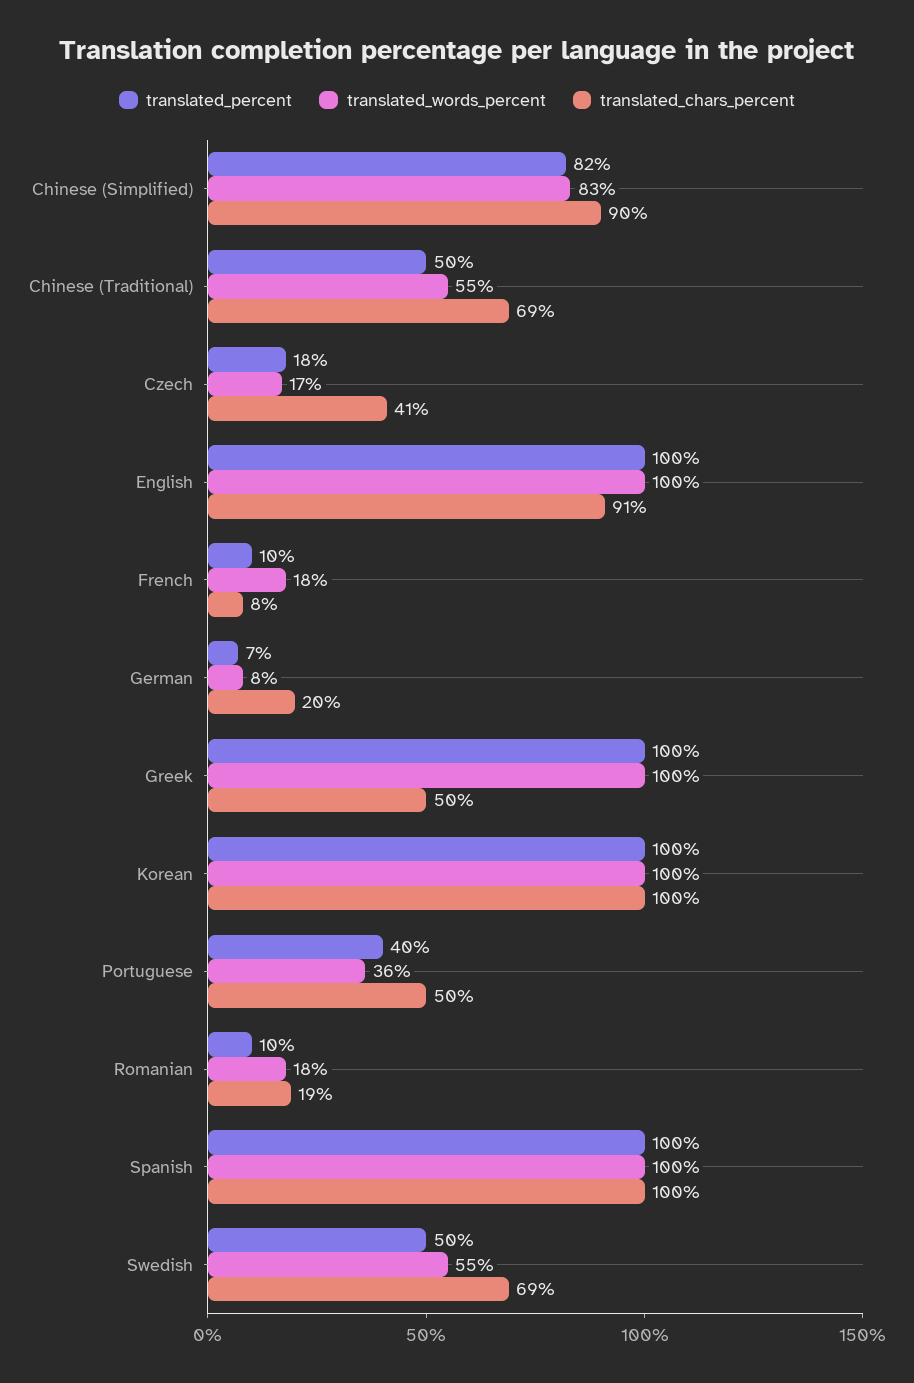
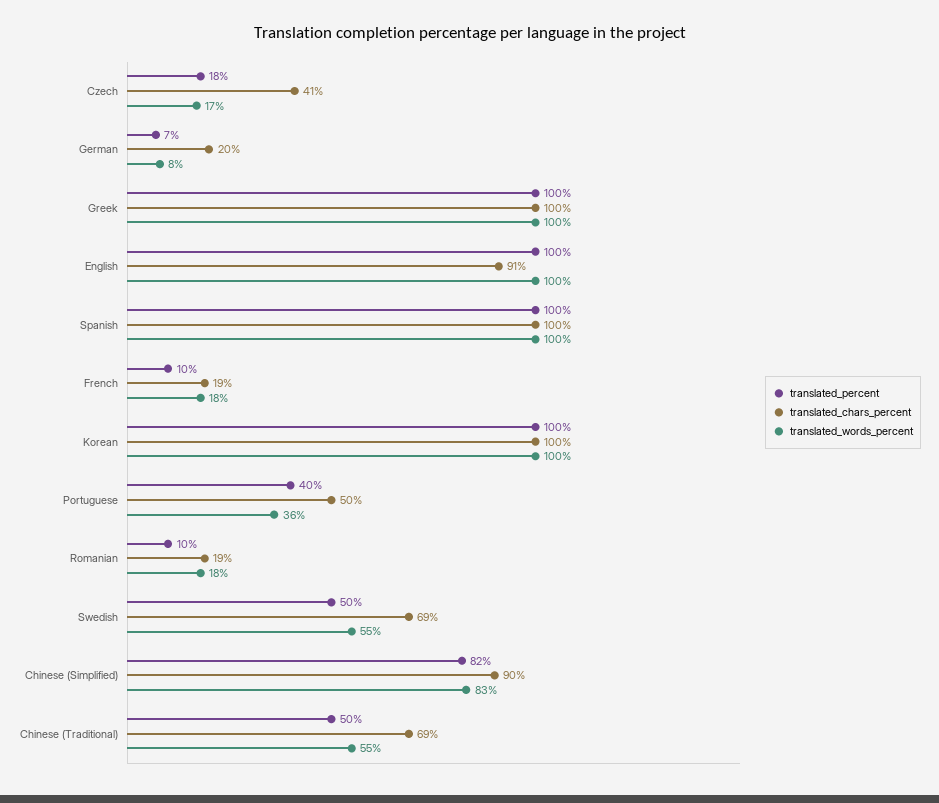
  {
    "translated_percent": {
      "Chinese (Simplified)": 82,
      "Chinese (Traditional)": 50,
      "Czech": 18,
      "English": 100,
      "French": 10,
      "German": 7,
      "Greek": 100,
      "Korean": 100,
      "Portuguese": 40,
      "Romanian": 10,
      "Spanish": 100,
      "Swedish": 50
    },
    "translated_words_percent": {
      "Chinese (Simplified)": 83,
      "Chinese (Traditional)": 55,
      "Czech": 17,
      "English": 100,
      "French": 18,
      "German": 8,
      "Greek": 100,
      "Korean": 100,
      "Portuguese": 36,
      "Romanian": 18,
      "Spanish": 100,
      "Swedish": 55
    },
    "translated_chars_percent": {
      "Chinese (Simplified)": 90,
      "Chinese (Traditional)": 69,
      "Czech": 41,
      "English": 91,
-     "French": 8,
+     "French": 19,
      "German": 20,
-     "Greek": 50,
+     "Greek": 100,
      "Korean": 100,
      "Portuguese": 50,
      "Romanian": 19,
      "Spanish": 100,
      "Swedish": 69
    }
  }

